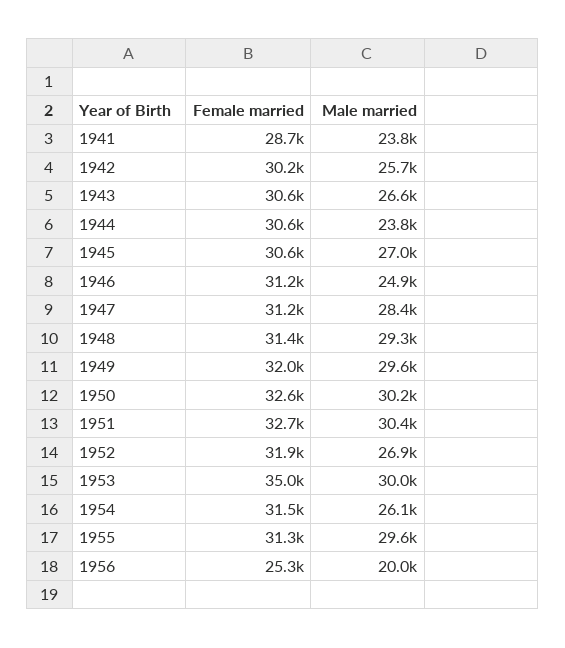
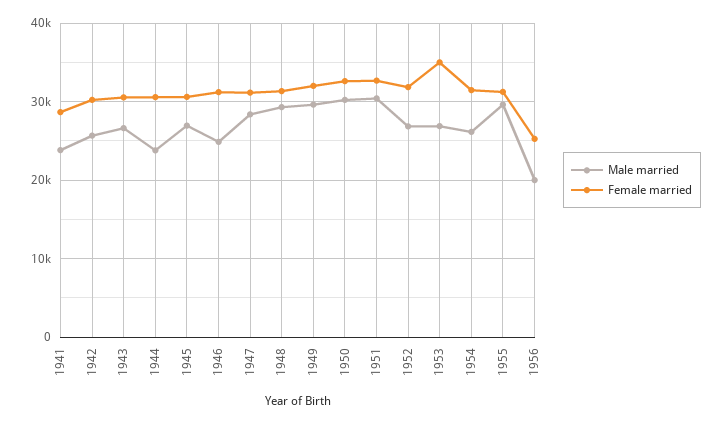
  {
    "Female married": {
      "1941": 28700,
      "1942": 30200,
      "1943": 30600,
      "1944": 30600,
      "1945": 30600,
      "1946": 31200,
      "1947": 31200,
      "1948": 31400,
      "1949": 32000,
      "1950": 32600,
      "1951": 32700,
      "1952": 31900,
      "1953": 35000,
      "1954": 31500,
      "1955": 31300,
      "1956": 25300
    },
    "Male married": {
      "1941": 23800,
      "1942": 25700,
      "1943": 26600,
      "1944": 23800,
      "1945": 27000,
      "1946": 24900,
      "1947": 28400,
      "1948": 29300,
      "1949": 29600,
      "1950": 30200,
      "1951": 30400,
      "1952": 26900,
-     "1953": 30000,
+     "1953": 27000,
      "1954": 26100,
      "1955": 29600,
      "1956": 20000
    }
  }

